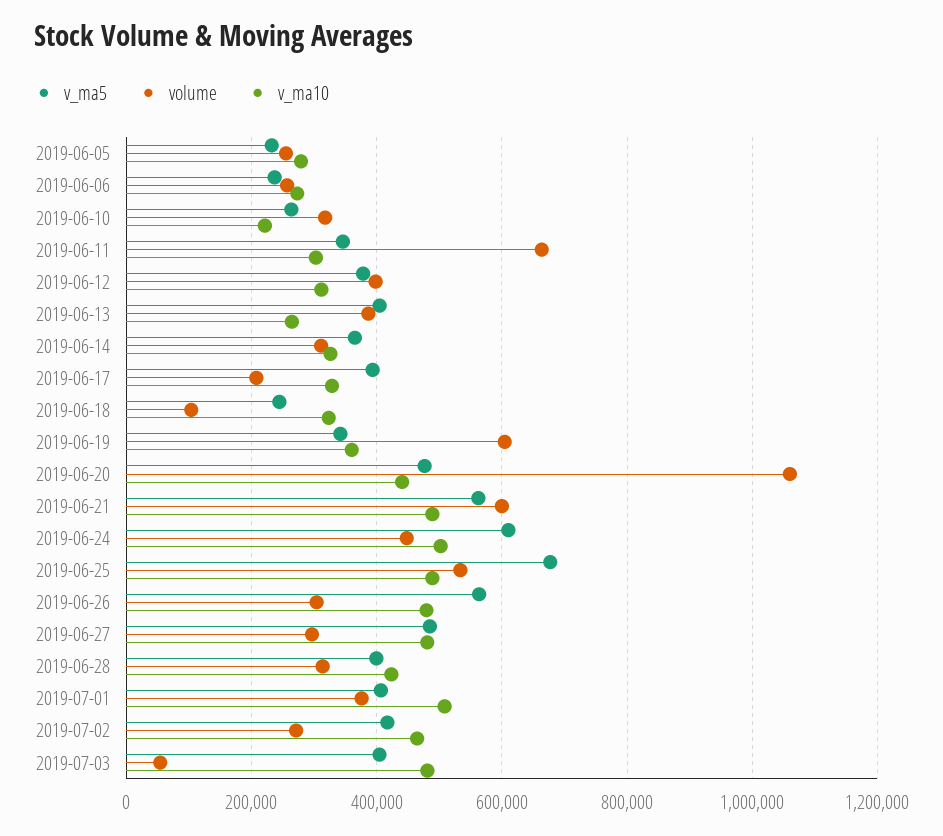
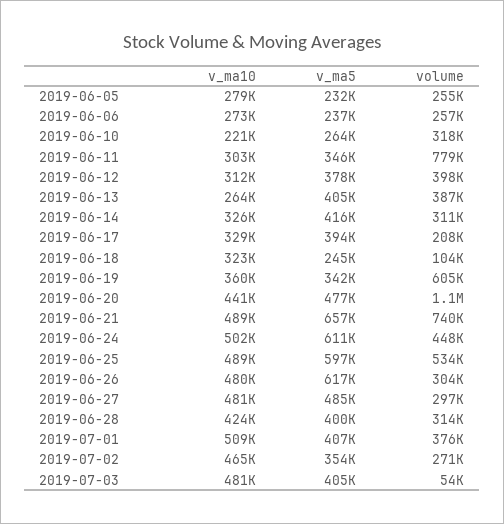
  {
    "v_ma5": {
      "2019-06-05": 232000,
      "2019-06-06": 237000,
      "2019-06-10": 264000,
      "2019-06-11": 346000,
      "2019-06-12": 378000,
      "2019-06-13": 405000,
-     "2019-06-14": 360000,
+     "2019-06-14": 416000,
      "2019-06-17": 394000,
      "2019-06-18": 245000,
      "2019-06-19": 342000,
      "2019-06-20": 477000,
-     "2019-06-21": 560000,
+     "2019-06-21": 657000,
      "2019-06-24": 611000,
-     "2019-06-25": 680000,
+     "2019-06-25": 597000,
-     "2019-06-26": 560000,
+     "2019-06-26": 617000,
      "2019-06-27": 485000,
      "2019-06-28": 400000,
      "2019-07-01": 407000,
-     "2019-07-02": 420000,
+     "2019-07-02": 354000,
      "2019-07-03": 405000
    },
    "volume": {
      "2019-06-05": 255000,
      "2019-06-06": 257000,
      "2019-06-10": 318000,
-     "2019-06-11": 660000,
+     "2019-06-11": 779000,
      "2019-06-12": 398000,
      "2019-06-13": 387000,
      "2019-06-14": 311000,
      "2019-06-17": 208000,
      "2019-06-18": 104000,
      "2019-06-19": 605000,
      "2019-06-20": 1100000,
-     "2019-06-21": 600000,
+     "2019-06-21": 740000,
      "2019-06-24": 448000,
      "2019-06-25": 534000,
      "2019-06-26": 304000,
      "2019-06-27": 297000,
      "2019-06-28": 314000,
      "2019-07-01": 376000,
      "2019-07-02": 271000,
      "2019-07-03": 54000
    },
    "v_ma10": {
      "2019-06-05": 279000,
      "2019-06-06": 273000,
      "2019-06-10": 221000,
      "2019-06-11": 303000,
      "2019-06-12": 312000,
      "2019-06-13": 264000,
      "2019-06-14": 326000,
      "2019-06-17": 329000,
      "2019-06-18": 323000,
      "2019-06-19": 360000,
      "2019-06-20": 441000,
      "2019-06-21": 489000,
      "2019-06-24": 502000,
      "2019-06-25": 489000,
      "2019-06-26": 480000,
      "2019-06-27": 481000,
      "2019-06-28": 424000,
      "2019-07-01": 509000,
      "2019-07-02": 465000,
      "2019-07-03": 481000
    }
  }

